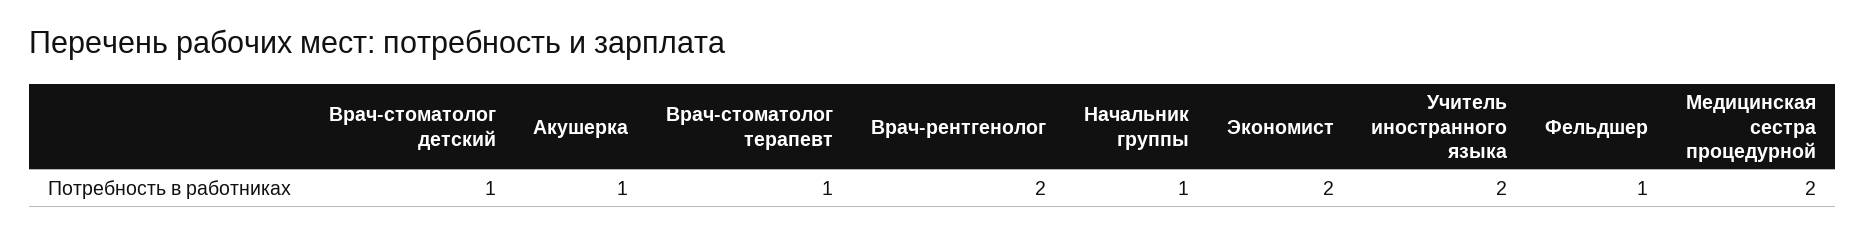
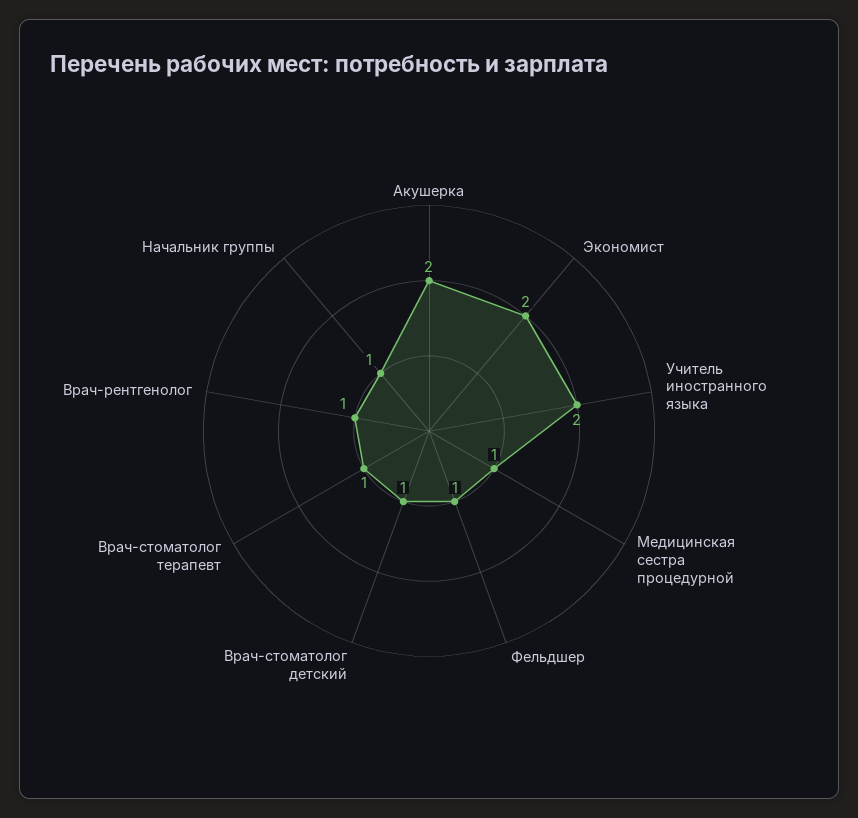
  {
    "Врач-стоматолог детский": 1,
-   "Акушерка": 1,
+   "Акушерка": 2,
    "Врач-стоматолог терапевт": 1,
-   "Врач-рентгенолог": 2,
+   "Врач-рентгенолог": 1,
    "Начальник группы": 1,
    "Экономист": 2,
    "Учитель иностранного языка": 2,
    "Фельдшер": 1,
-   "Медицинская сестра процедурной": 2
+   "Медицинская сестра процедурной": 1
  }

